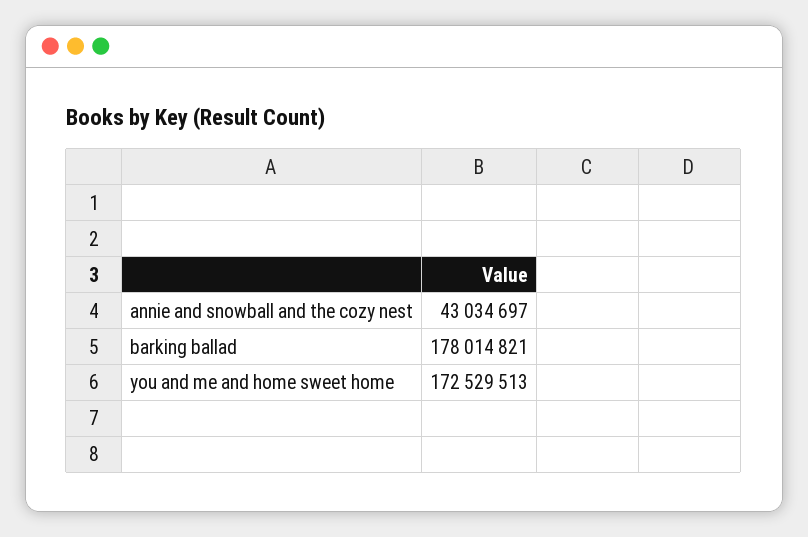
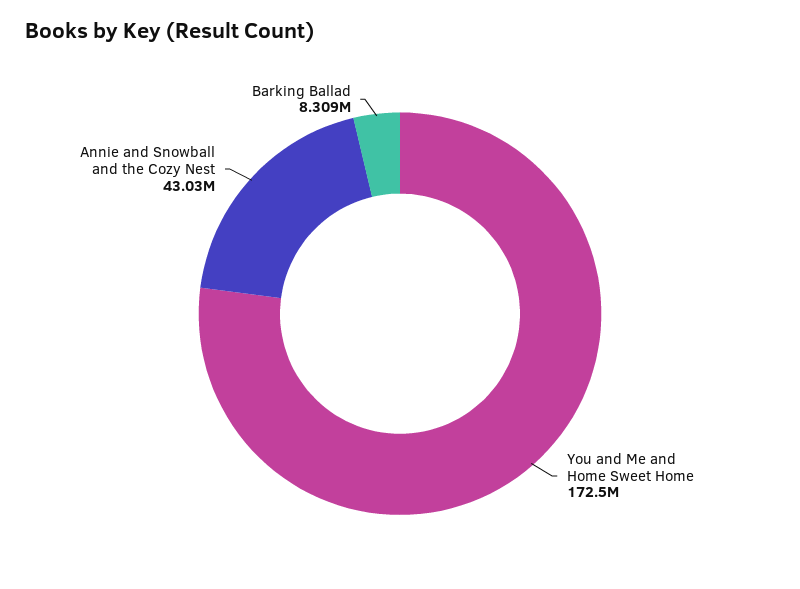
  {
    "annie and snowball and the cozy nest": 43034697,
-   "barking ballad": 178014821,
+   "barking ballad": 8309000,
    "you and me and home sweet home": 172529513
  }

